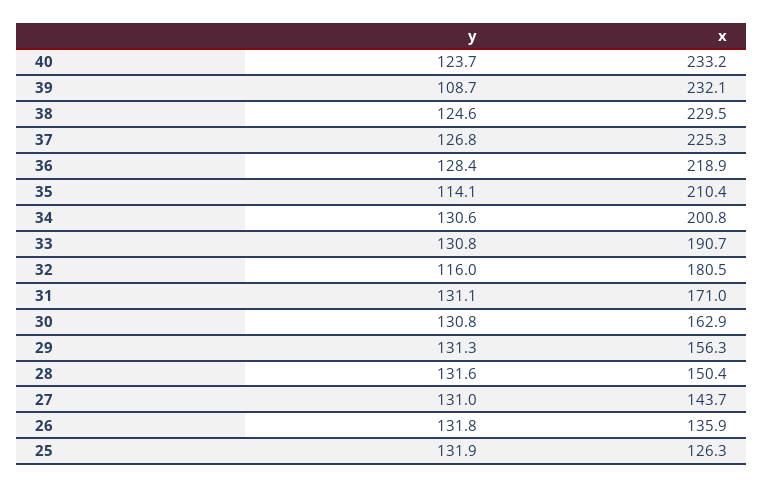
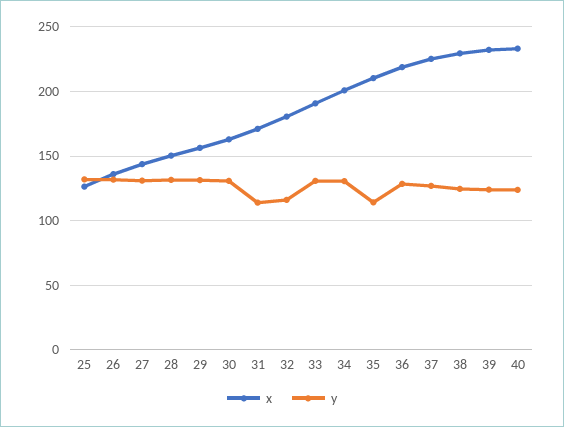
  {
    "y": {
      "40": 123.7,
-     "39": 108.7,
+     "39": 125,
      "38": 124.6,
      "37": 126.8,
      "36": 128.4,
      "35": 114.1,
      "34": 130.6,
      "33": 130.8,
      "32": 116,
-     "31": 131.1,
+     "31": 115,
      "30": 130.8,
      "29": 131.3,
      "28": 131.6,
      "27": 131,
      "26": 131.8,
      "25": 131.9
    },
    "x": {
      "40": 233.2,
      "39": 232.1,
      "38": 229.5,
      "37": 225.3,
      "36": 218.9,
      "35": 210.4,
      "34": 200.8,
      "33": 190.7,
      "32": 180.5,
      "31": 171,
      "30": 162.9,
      "29": 156.3,
      "28": 150.4,
      "27": 143.7,
      "26": 135.9,
      "25": 126.3
    }
  }

